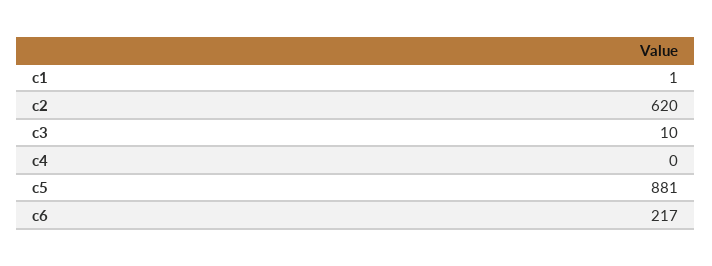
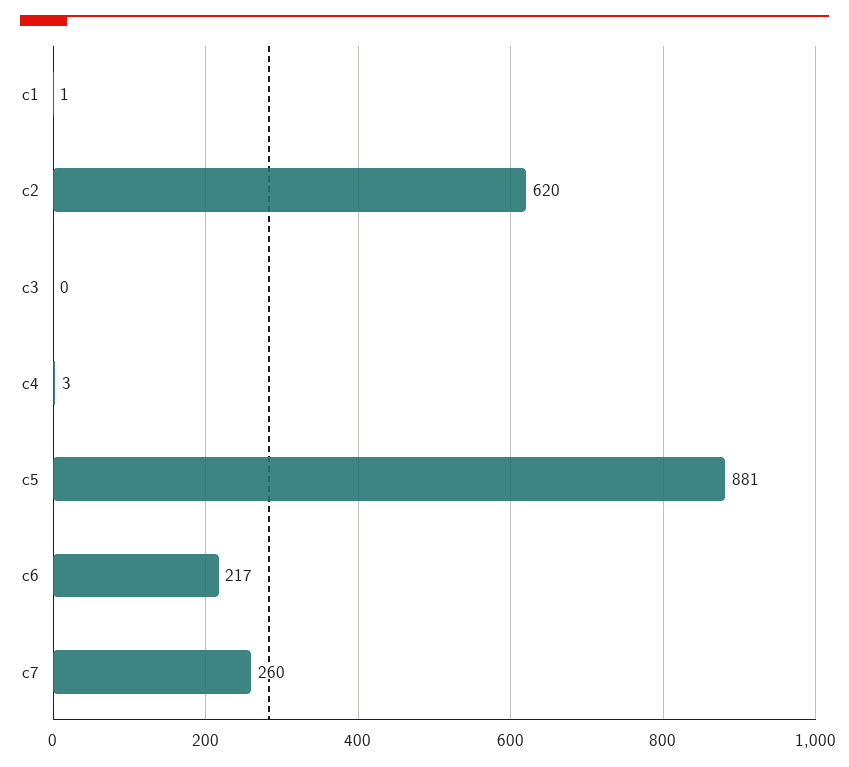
  {
    "c1": 1,
    "c2": 620,
-   "c3": 10,
+   "c3": 0,
-   "c4": 0,
+   "c4": 3,
    "c5": 881,
-   "c6": 217
+   "c6": 217,
+   "c7": 260
  }

